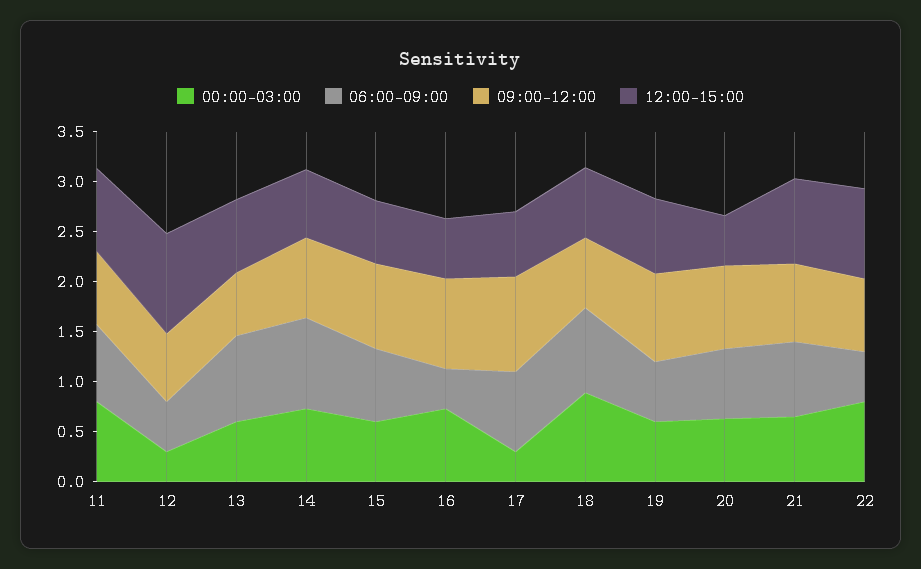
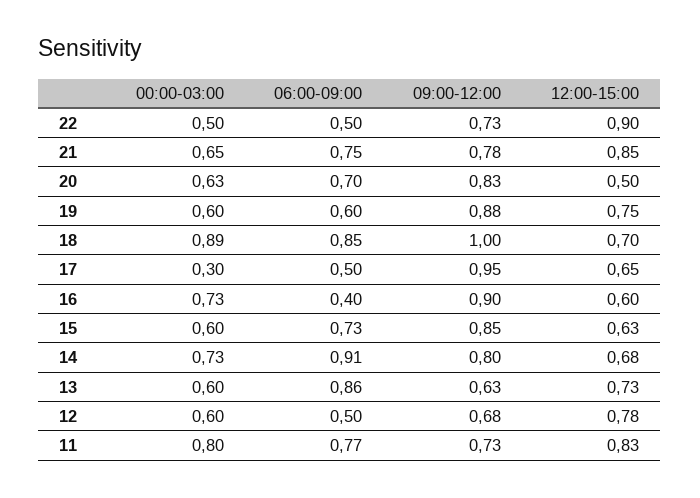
  {
    "00:00-03:00": {
      "11": 0.8,
-     "12": 0.3,
+     "12": 0.6,
      "13": 0.6,
      "14": 0.73,
      "15": 0.6,
      "16": 0.73,
      "17": 0.3,
      "18": 0.89,
      "19": 0.6,
      "20": 0.63,
      "21": 0.65,
-     "22": 0.8
+     "22": 0.5
    },
    "06:00-09:00": {
      "11": 0.77,
      "12": 0.5,
      "13": 0.86,
      "14": 0.91,
      "15": 0.73,
      "16": 0.4,
-     "17": 0.8,
+     "17": 0.5,
      "18": 0.85,
      "19": 0.6,
      "20": 0.7,
      "21": 0.75,
      "22": 0.5
    },
    "09:00-12:00": {
      "11": 0.73,
      "12": 0.68,
      "13": 0.63,
      "14": 0.8,
      "15": 0.85,
      "16": 0.9,
      "17": 0.95,
-     "18": 0.7,
+     "18": 1,
      "19": 0.88,
      "20": 0.83,
      "21": 0.78,
      "22": 0.73
    },
    "12:00-15:00": {
      "11": 0.83,
-     "12": 1,
+     "12": 0.78,
      "13": 0.73,
      "14": 0.68,
      "15": 0.63,
      "16": 0.6,
      "17": 0.65,
      "18": 0.7,
      "19": 0.75,
      "20": 0.5,
      "21": 0.85,
      "22": 0.9
    }
  }

